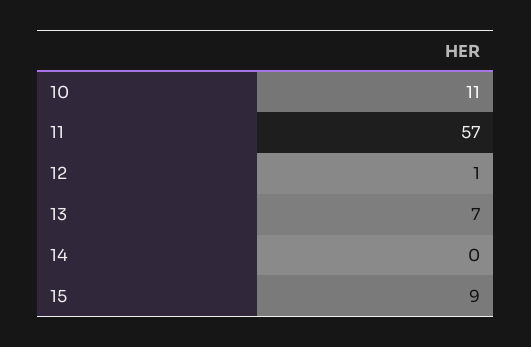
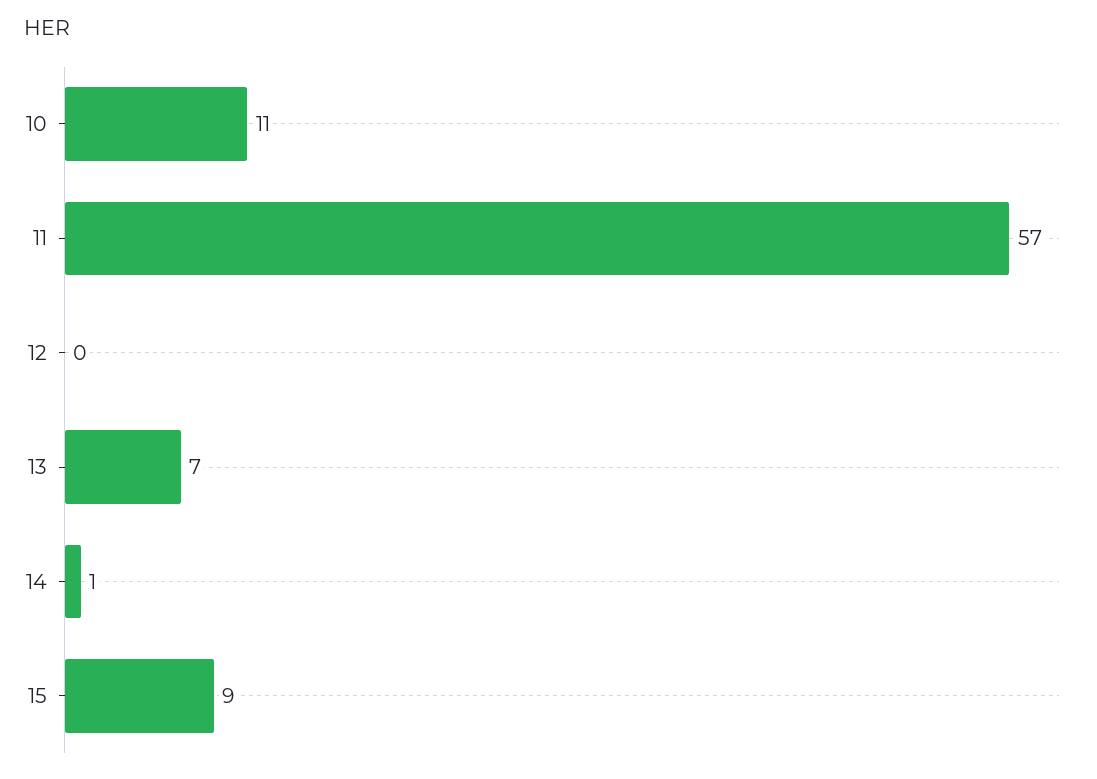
  {
    "10": 11,
    "11": 57,
-   "12": 1,
+   "12": 0,
    "13": 7,
-   "14": 0,
+   "14": 1,
    "15": 9
  }

